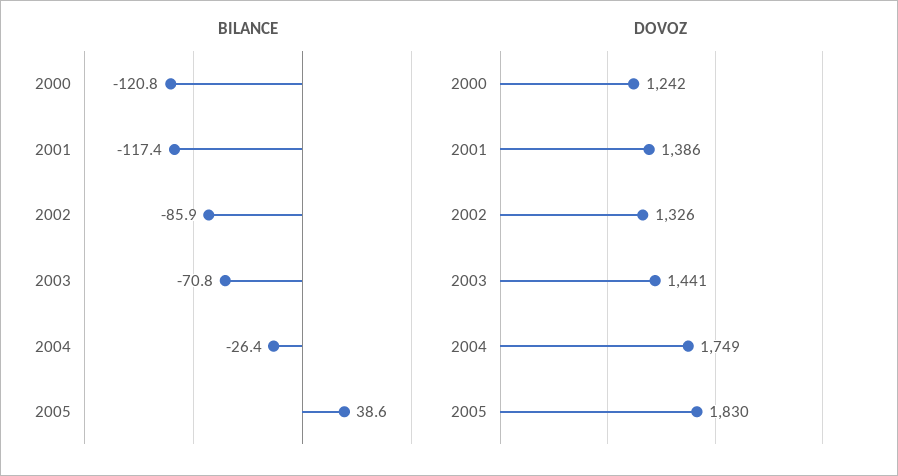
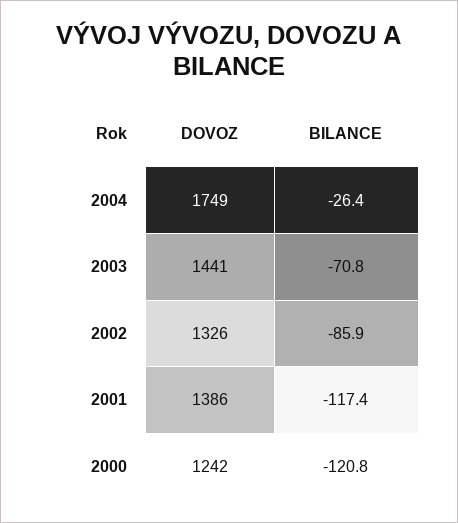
  {
    "BILANCE": {
      "2000": -120.8,
      "2001": -117.4,
      "2002": -85.9,
      "2003": -70.8,
-     "2004": -26.4,
+     "2004": -26.4
-     "2005": 38.6
    },
    "DOVOZ": {
      "2000": 1242,
      "2001": 1386,
      "2002": 1326,
      "2003": 1441,
-     "2004": 1749,
+     "2004": 1749
-     "2005": 1830
    }
  }

